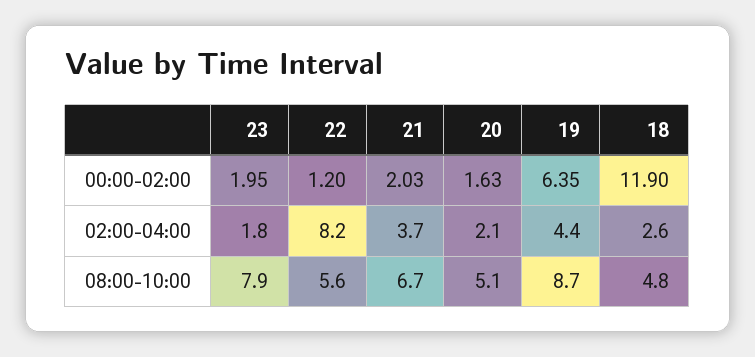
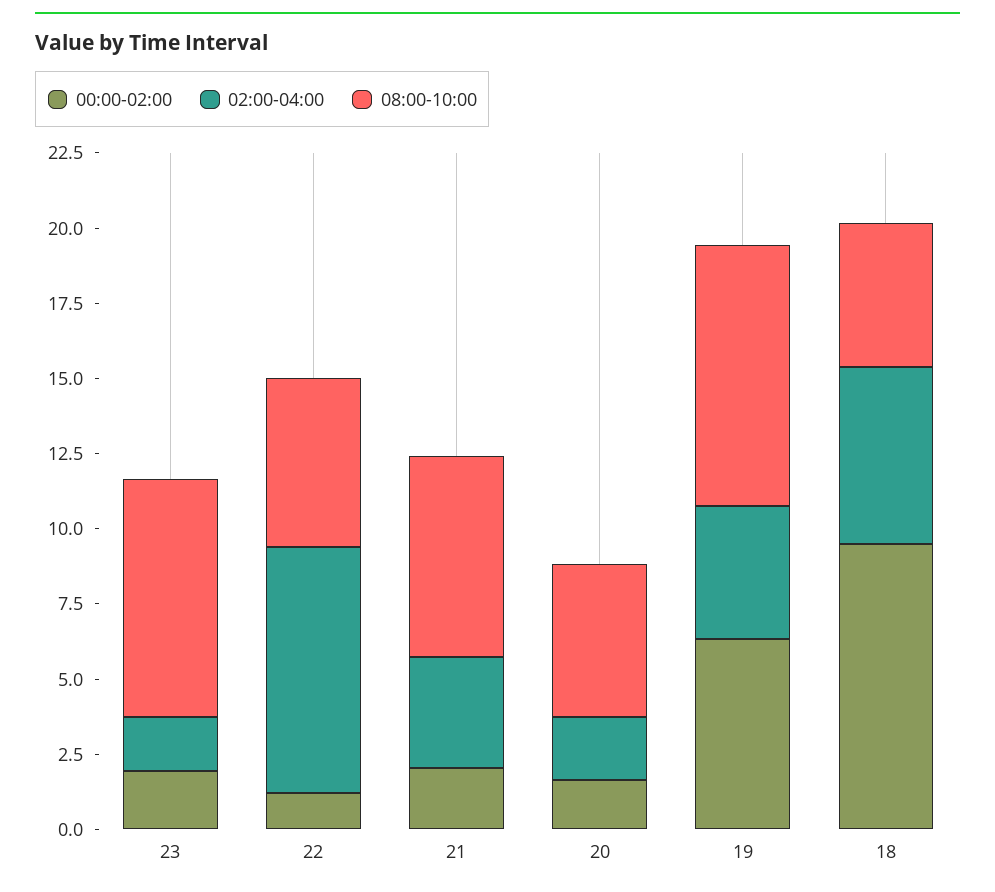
  {
    "00:00-02:00": {
      "23": 1.95,
      "22": 1.2,
      "21": 2.03,
      "20": 1.63,
      "19": 6.35,
-     "18": 11.9
+     "18": 9.5
    },
    "02:00-04:00": {
      "23": 1.8,
      "22": 8.2,
      "21": 3.7,
      "20": 2.1,
      "19": 4.4,
-     "18": 2.6
+     "18": 6
    },
    "08:00-10:00": {
      "23": 7.9,
      "22": 5.6,
      "21": 6.7,
      "20": 5.1,
      "19": 8.7,
      "18": 4.8
    }
  }

